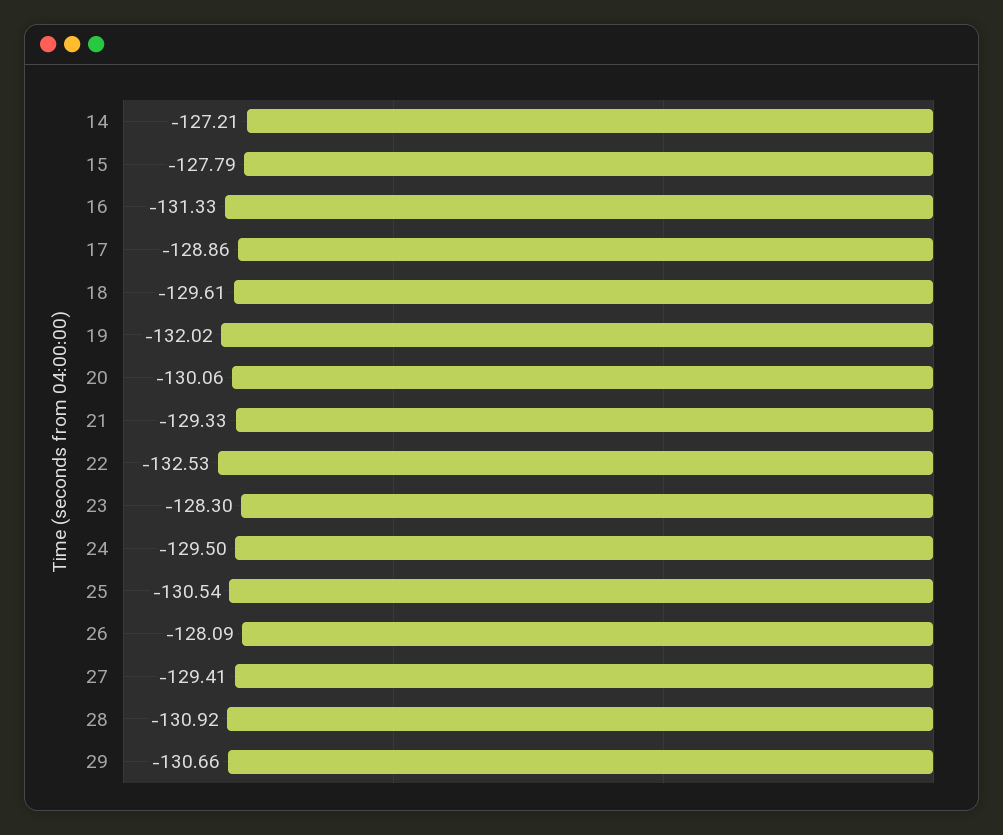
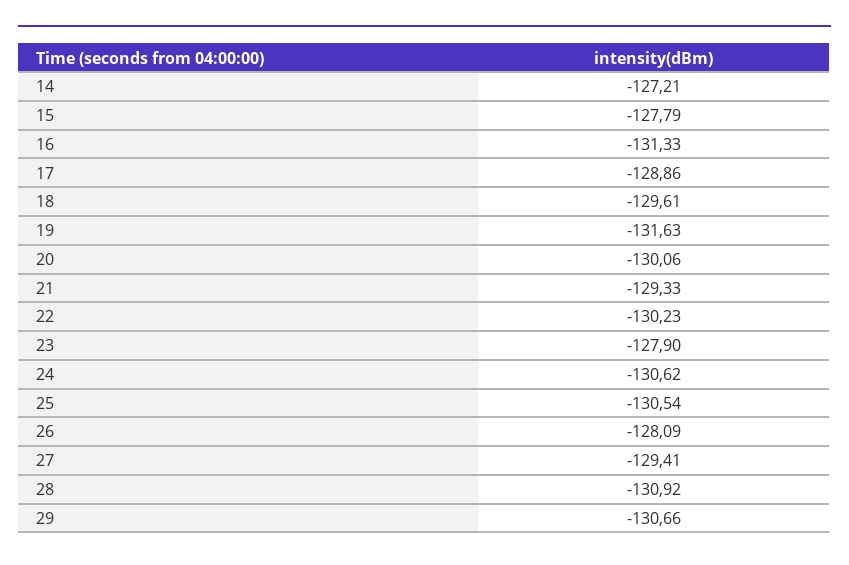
  {
    "14": -127.21,
    "15": -127.79,
    "16": -131.33,
    "17": -128.86,
    "18": -129.61,
-   "19": -132.02,
+   "19": -131.63,
    "20": -130.06,
    "21": -129.33,
-   "22": -132.53,
+   "22": -130.23,
-   "23": -128.3,
+   "23": -127.9,
-   "24": -129.5,
+   "24": -130.62,
    "25": -130.54,
    "26": -128.09,
    "27": -129.41,
    "28": -130.92,
    "29": -130.66
  }

